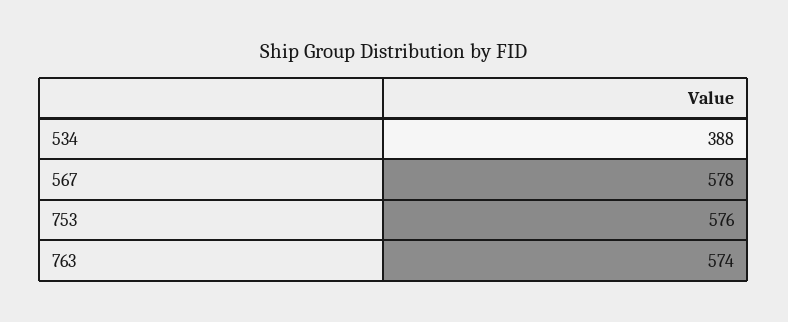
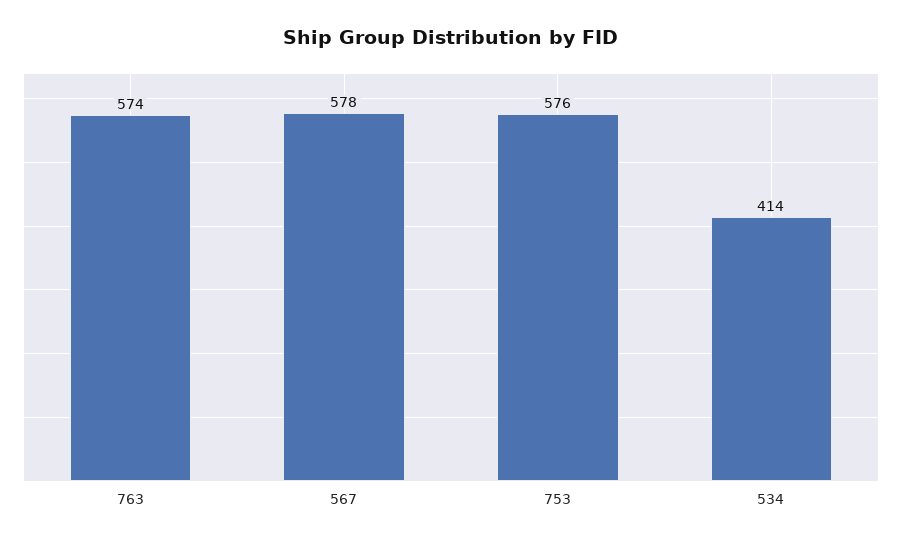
  {
-   "534": 388,
+   "534": 414,
    "567": 578,
    "753": 576,
    "763": 574
  }

